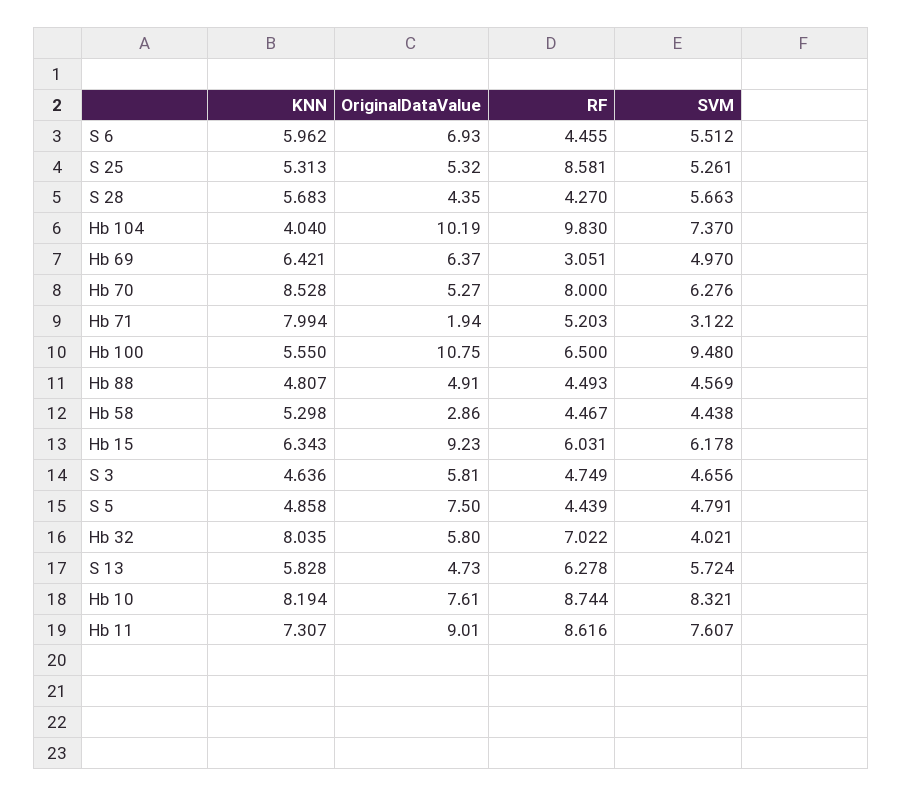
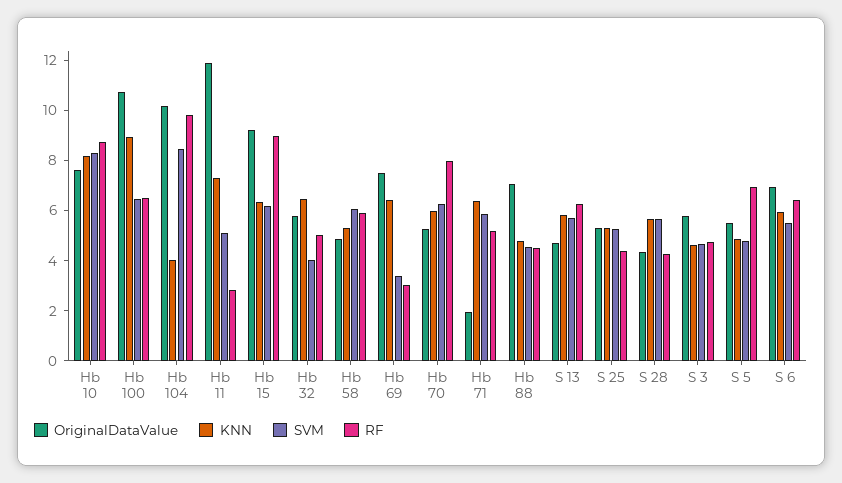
  {
    "KNN": {
      "S 6": 5.962,
      "S 25": 5.313,
      "S 28": 5.683,
      "Hb 104": 4.04,
      "Hb 69": 6.421,
-     "Hb 70": 8.528,
+     "Hb 70": 6,
-     "Hb 71": 7.994,
+     "Hb 71": 6.5,
-     "Hb 100": 5.55,
+     "Hb 100": 9,
      "Hb 88": 4.807,
      "Hb 58": 5.298,
      "Hb 15": 6.343,
      "S 3": 4.636,
      "S 5": 4.858,
-     "Hb 32": 8.035,
+     "Hb 32": 6.5,
      "S 13": 5.828,
      "Hb 10": 8.194,
      "Hb 11": 7.307
    },
    "OriginalDataValue": {
      "S 6": 6.93,
      "S 25": 5.32,
      "S 28": 4.35,
      "Hb 104": 10.19,
-     "Hb 69": 6.37,
+     "Hb 69": 7.5,
      "Hb 70": 5.27,
      "Hb 71": 1.94,
      "Hb 100": 10.75,
-     "Hb 88": 4.91,
+     "Hb 88": 7,
-     "Hb 58": 2.86,
+     "Hb 58": 5,
      "Hb 15": 9.23,
      "S 3": 5.81,
-     "S 5": 7.5,
+     "S 5": 5.5,
      "Hb 32": 5.8,
      "S 13": 4.73,
      "Hb 10": 7.61,
-     "Hb 11": 9.01
+     "Hb 11": 12
    },
    "RF": {
-     "S 6": 4.455,
+     "S 6": 6.5,
-     "S 25": 8.581,
+     "S 25": 4.5,
      "S 28": 4.27,
      "Hb 104": 9.83,
      "Hb 69": 3.051,
      "Hb 70": 8,
      "Hb 71": 5.203,
      "Hb 100": 6.5,
      "Hb 88": 4.493,
-     "Hb 58": 4.467,
+     "Hb 58": 6,
-     "Hb 15": 6.031,
+     "Hb 15": 9,
      "S 3": 4.749,
-     "S 5": 4.439,
+     "S 5": 7,
-     "Hb 32": 7.022,
+     "Hb 32": 5,
      "S 13": 6.278,
      "Hb 10": 8.744,
-     "Hb 11": 8.616
+     "Hb 11": 3
    },
    "SVM": {
      "S 6": 5.512,
      "S 25": 5.261,
      "S 28": 5.663,
-     "Hb 104": 7.37,
+     "Hb 104": 8.5,
-     "Hb 69": 4.97,
+     "Hb 69": 3.5,
      "Hb 70": 6.276,
-     "Hb 71": 3.122,
+     "Hb 71": 6,
-     "Hb 100": 9.48,
+     "Hb 100": 6.5,
      "Hb 88": 4.569,
-     "Hb 58": 4.438,
+     "Hb 58": 6,
      "Hb 15": 6.178,
      "S 3": 4.656,
      "S 5": 4.791,
      "Hb 32": 4.021,
      "S 13": 5.724,
      "Hb 10": 8.321,
-     "Hb 11": 7.607
+     "Hb 11": 5
    }
  }

